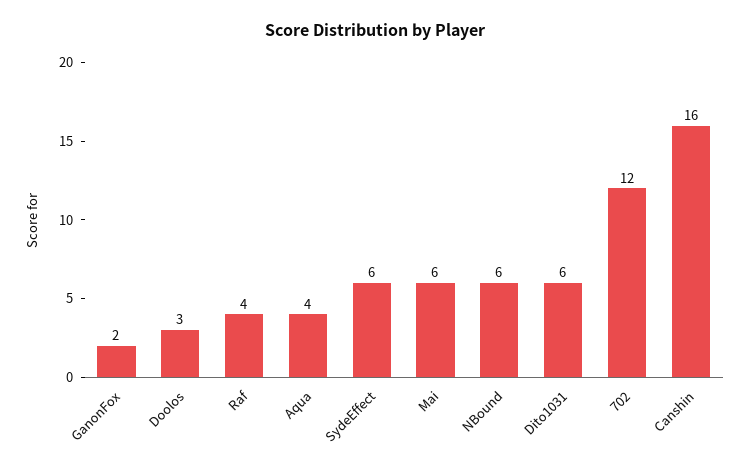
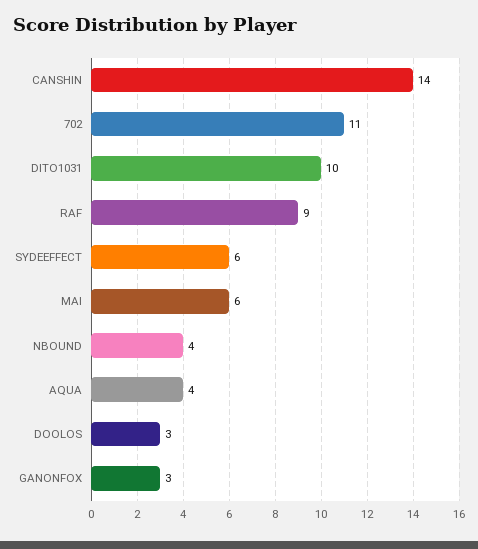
  {
-   "GanonFox": 2,
+   "GanonFox": 3,
    "Doolos": 3,
-   "Raf": 4,
+   "Raf": 9,
    "Aqua": 4,
    "SydeEffect": 6,
    "Mai": 6,
-   "NBound": 6,
+   "NBound": 4,
-   "Dito1031": 6,
+   "Dito1031": 10,
-   "702": 12,
+   "702": 11,
-   "Canshin": 16
+   "Canshin": 14
  }

